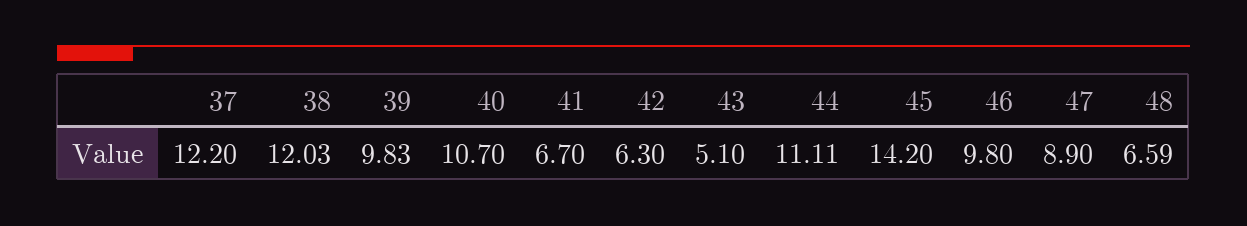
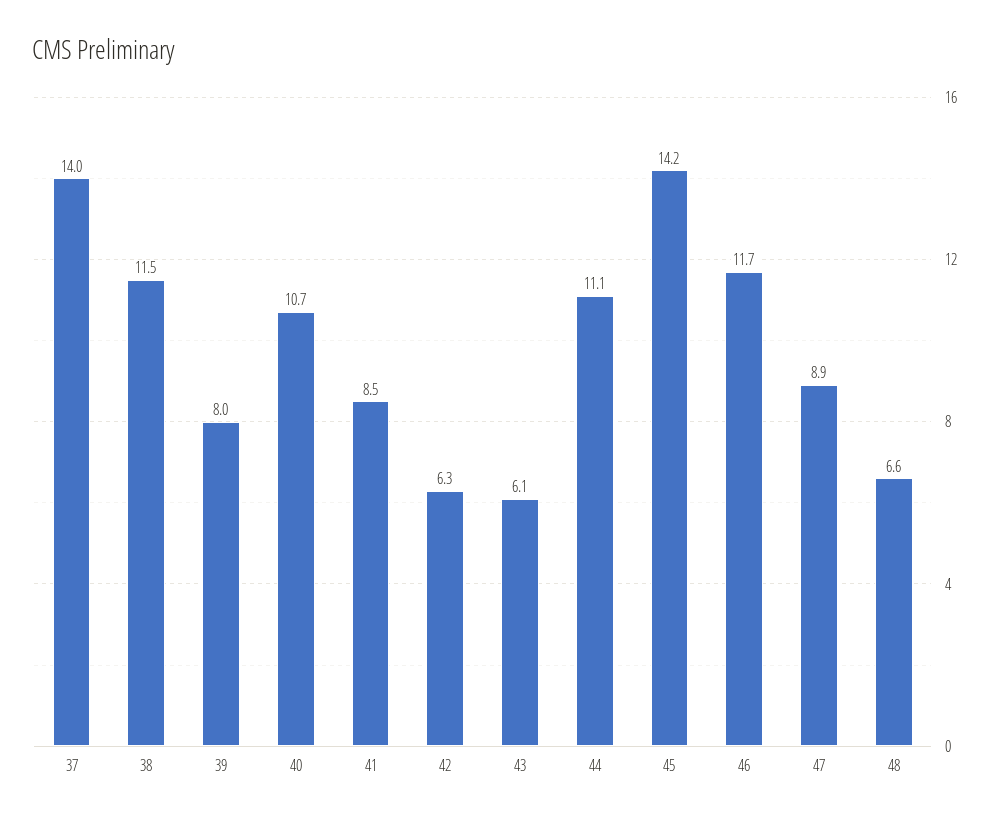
  {
-   "37": 12.2,
+   "37": 14,
-   "38": 12.03,
+   "38": 11.5,
-   "39": 9.83,
+   "39": 8,
    "40": 10.7,
-   "41": 6.7,
+   "41": 8.5,
    "42": 6.3,
-   "43": 5.1,
+   "43": 6.1,
    "44": 11.11,
    "45": 14.2,
-   "46": 9.8,
+   "46": 11.7,
    "47": 8.9,
    "48": 6.59
  }

